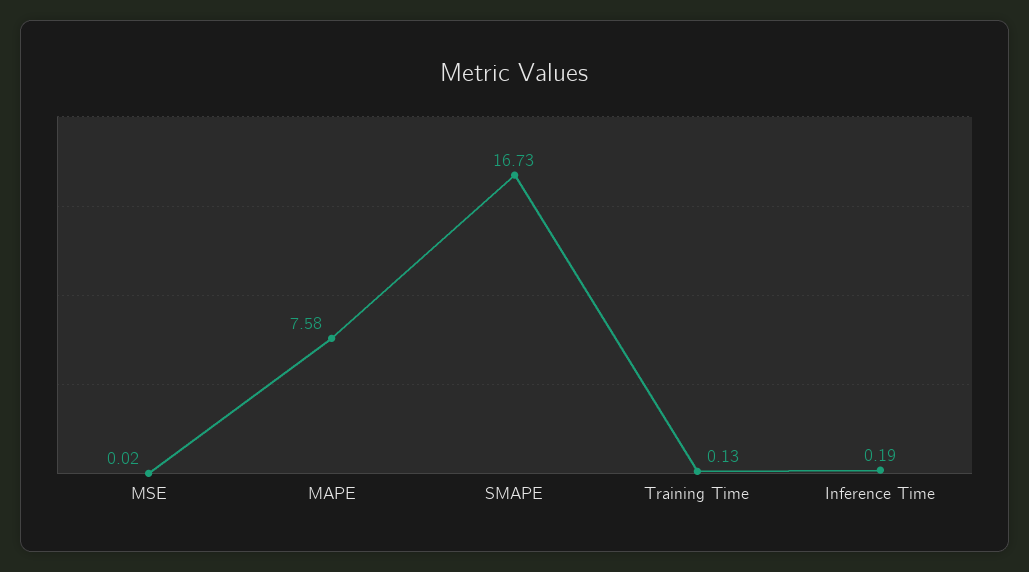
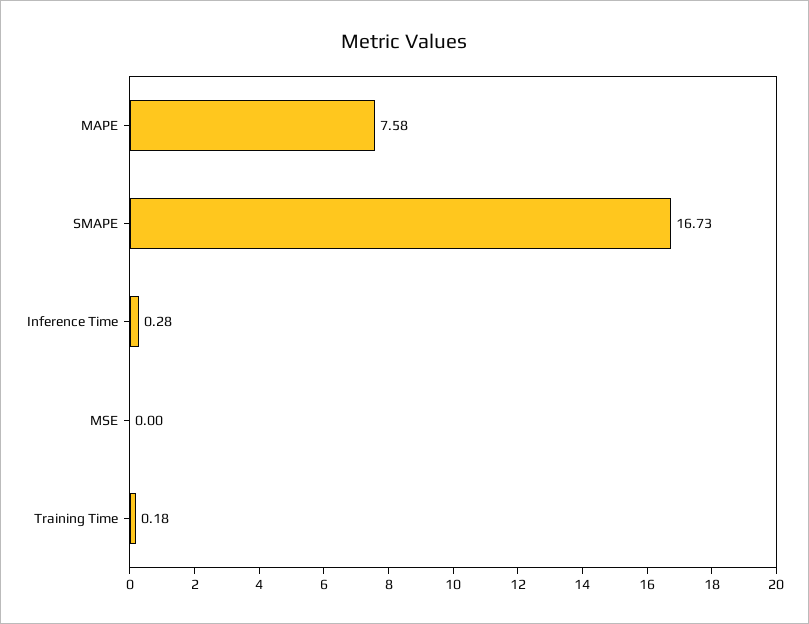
  {
-   "MSE": 0.02,
+   "MSE": 0,
    "MAPE": 7.58,
    "SMAPE": 16.73,
-   "Training Time": 0.13,
+   "Training Time": 0.18,
-   "Inference Time": 0.19
+   "Inference Time": 0.28
  }

